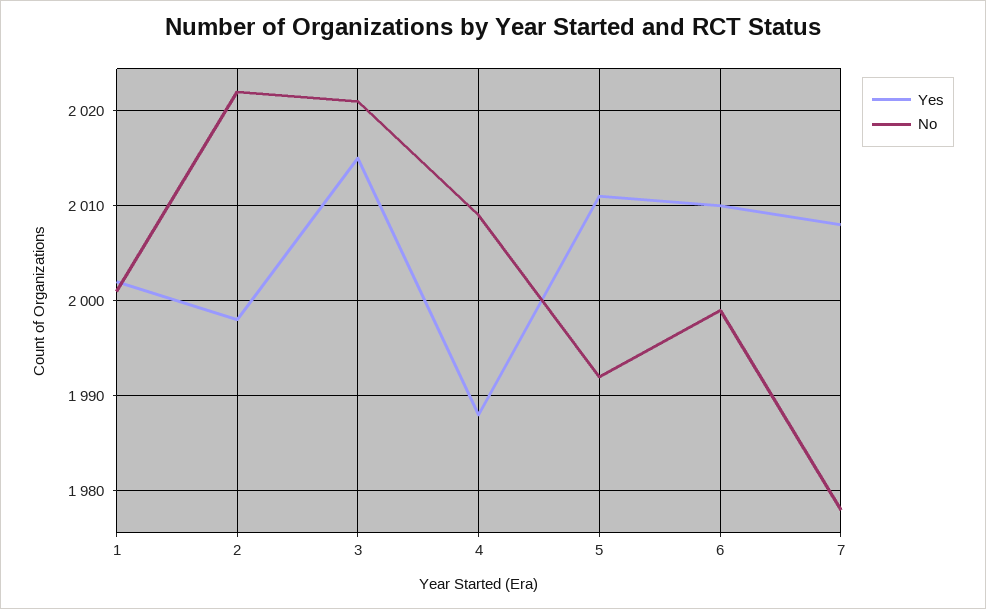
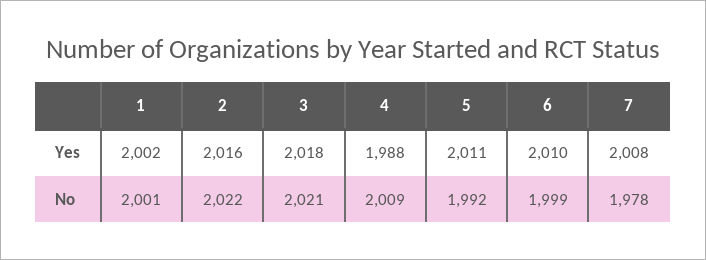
  {
    "Yes": {
      "1": 2002,
-     "2": 1998,
+     "2": 2016,
-     "3": 2015,
+     "3": 2018,
      "4": 1988,
      "5": 2011,
      "6": 2010,
      "7": 2008
    },
    "No": {
      "1": 2001,
      "2": 2022,
      "3": 2021,
      "4": 2009,
      "5": 1992,
      "6": 1999,
      "7": 1978
    }
  }

